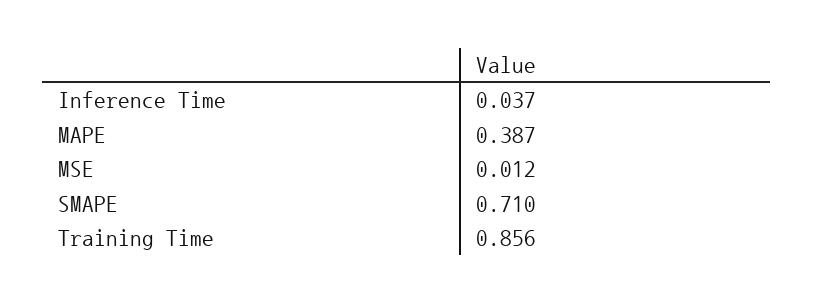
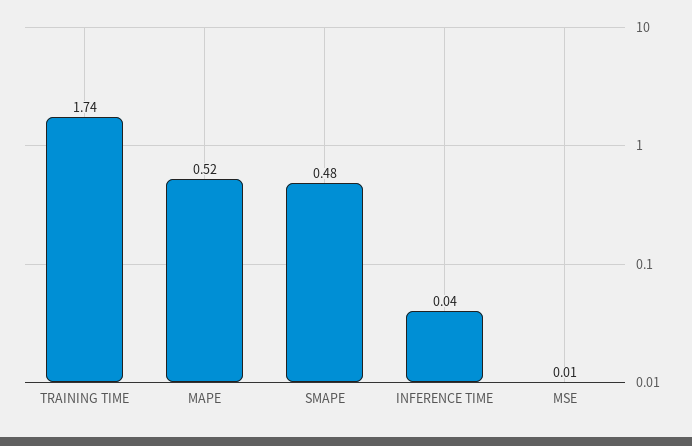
  {
    "Inference Time": 0.037,
-   "MAPE": 0.387,
+   "MAPE": 0.52,
    "MSE": 0.012,
-   "SMAPE": 0.71,
+   "SMAPE": 0.48,
-   "Training Time": 0.856
+   "Training Time": 1.74
  }

